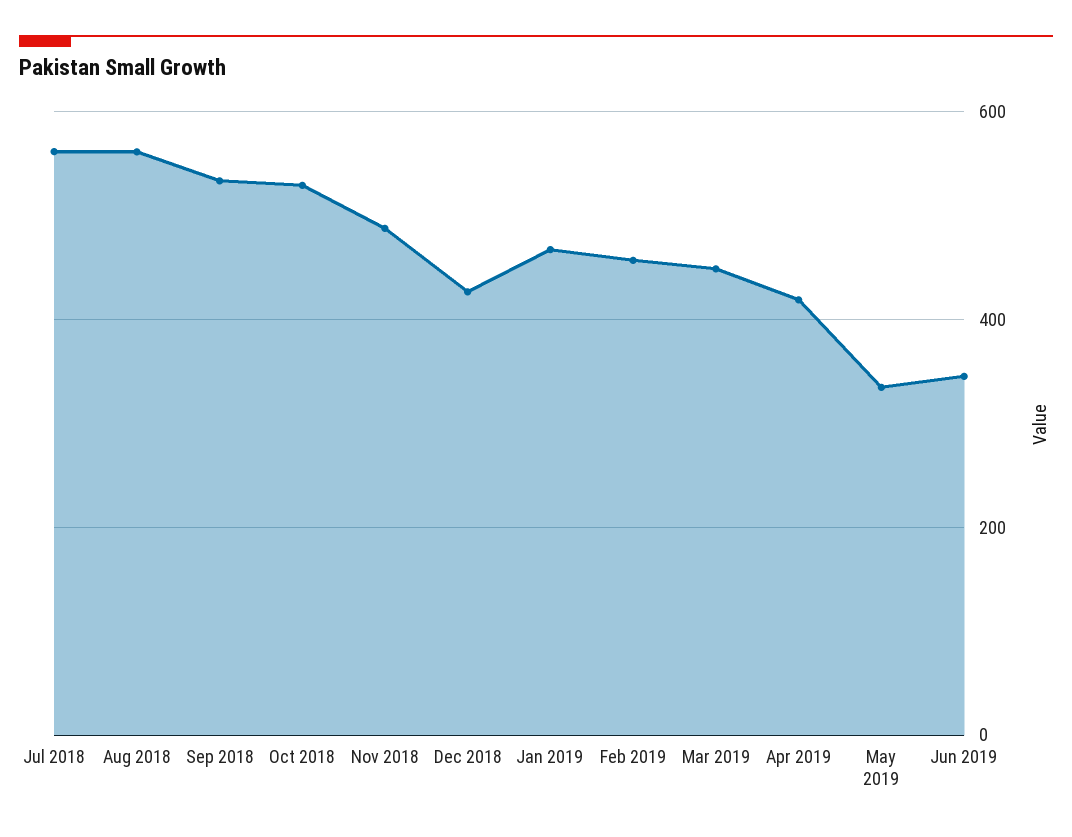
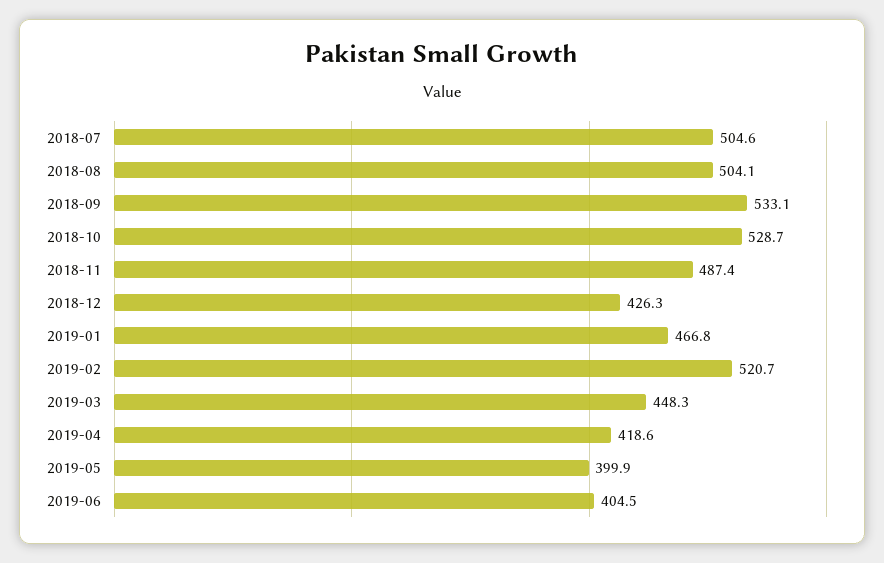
  {
-   "Jul 2018": 560,
+   "Jul 2018": 504.6,
-   "Aug 2018": 560,
+   "Aug 2018": 504.1,
    "Sep 2018": 533.1,
    "Oct 2018": 528.7,
    "Nov 2018": 487.4,
    "Dec 2018": 426.3,
    "Jan 2019": 466.8,
-   "Feb 2019": 460,
+   "Feb 2019": 520.7,
    "Mar 2019": 448.3,
    "Apr 2019": 418.6,
-   "May 2019": 340,
+   "May 2019": 399.9,
-   "Jun 2019": 340
+   "Jun 2019": 404.5
  }

